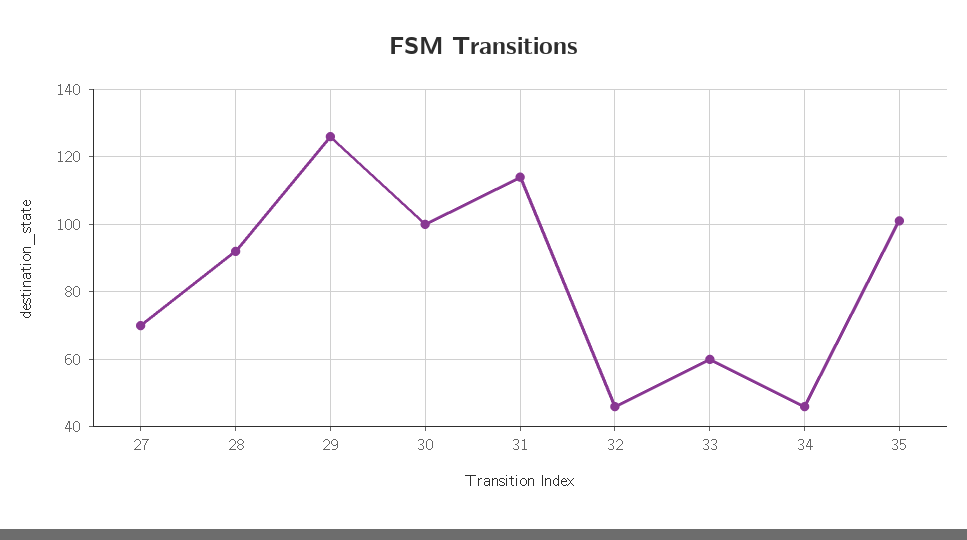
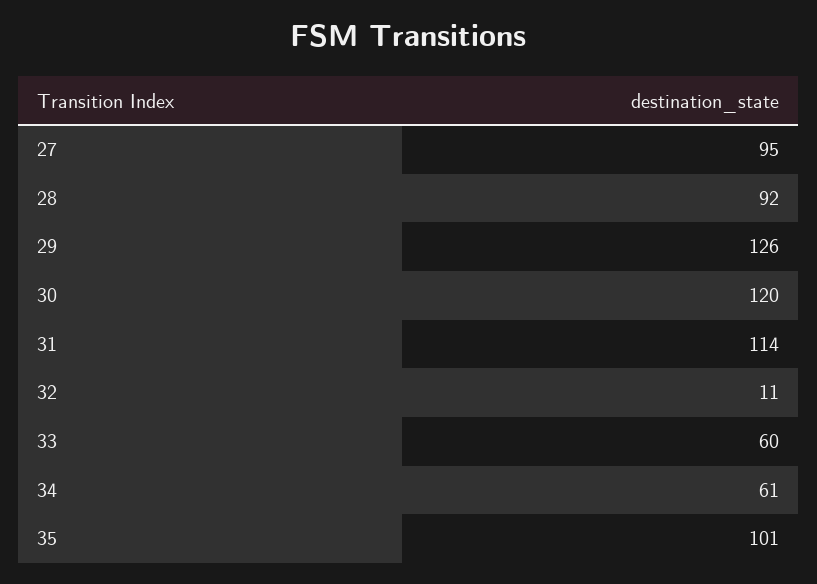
  {
-   "27": 70,
+   "27": 95,
    "28": 92,
    "29": 126,
-   "30": 100,
+   "30": 120,
    "31": 114,
-   "32": 45,
+   "32": 11,
    "33": 60,
-   "34": 45,
+   "34": 61,
    "35": 101
  }

